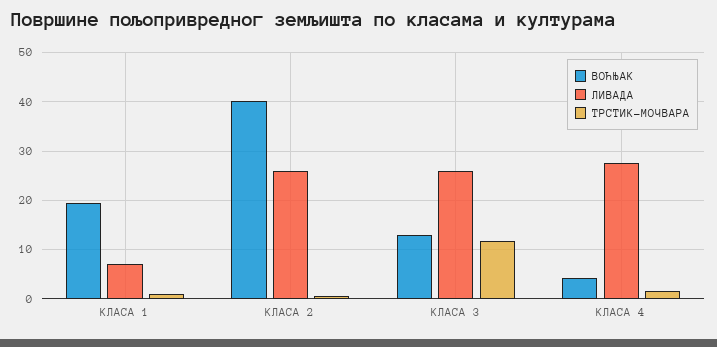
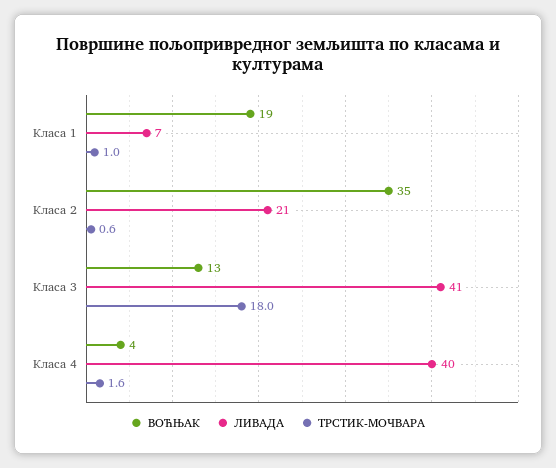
  {
    "ВОЋЊАК": {
      "КЛАСА 1": 19,
-     "КЛАСА 2": 40,
+     "КЛАСА 2": 35,
      "КЛАСА 3": 13,
      "КЛАСА 4": 4
    },
    "ЛИВАДА": {
      "КЛАСА 1": 7,
-     "КЛАСА 2": 26,
+     "КЛАСА 2": 21,
-     "КЛАСА 3": 26,
+     "КЛАСА 3": 41,
-     "КЛАСА 4": 28
+     "КЛАСА 4": 40
    },
    "ТРСТИК-МОЧВАРА": {
      "КЛАСА 1": 1,
      "КЛАСА 2": 0.6,
-     "КЛАСА 3": 12,
+     "КЛАСА 3": 18,
      "КЛАСА 4": 1.6
    }
  }

